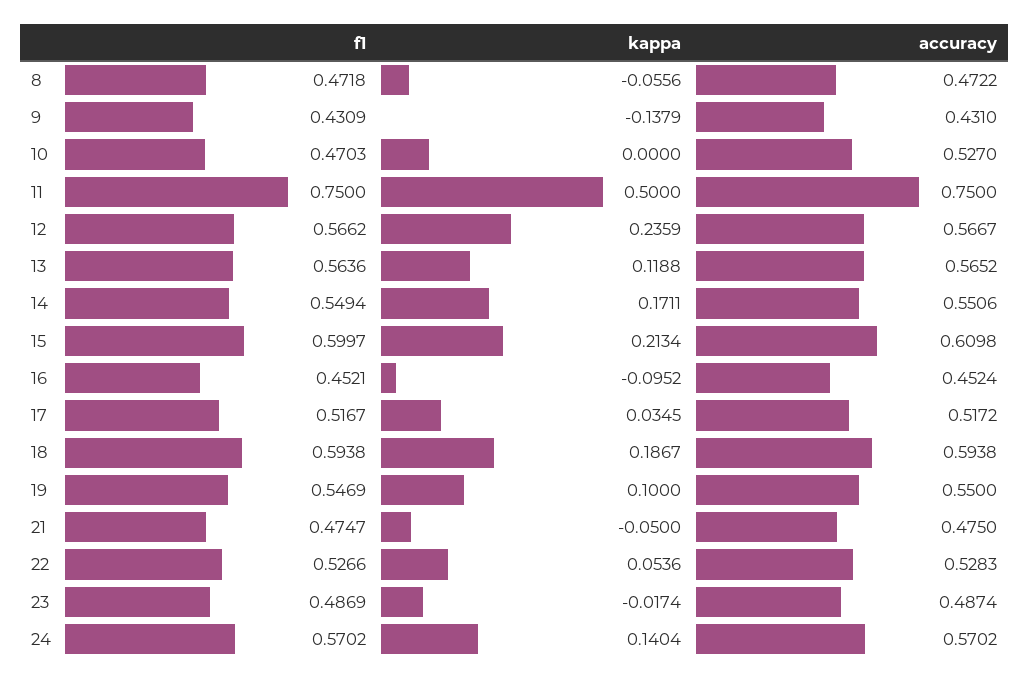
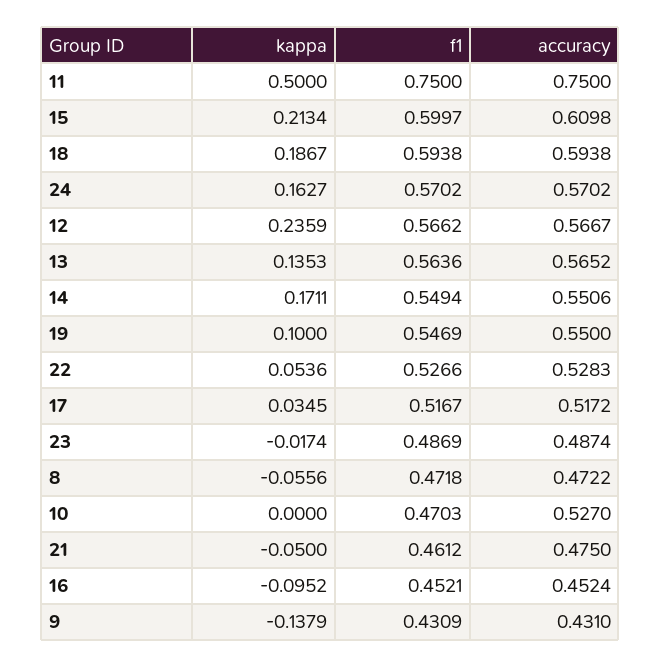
  {
    "f1": {
      "8": 0.4718,
      "9": 0.4309,
      "10": 0.4703,
      "11": 0.75,
      "12": 0.5662,
      "13": 0.5636,
      "14": 0.5494,
      "15": 0.5997,
      "16": 0.4521,
      "17": 0.5167,
      "18": 0.5938,
      "19": 0.5469,
-     "21": 0.4747,
+     "21": 0.4612,
      "22": 0.5266,
      "23": 0.4869,
      "24": 0.5702
    },
    "kappa": {
      "8": -0.0556,
      "9": -0.1379,
      "10": 0,
      "11": 0.5,
      "12": 0.2359,
-     "13": 0.1188,
+     "13": 0.1353,
      "14": 0.1711,
      "15": 0.2134,
      "16": -0.0952,
      "17": 0.0345,
      "18": 0.1867,
      "19": 0.1,
      "21": -0.05,
      "22": 0.0536,
      "23": -0.0174,
-     "24": 0.1404
+     "24": 0.1627
    },
    "accuracy": {
      "8": 0.4722,
      "9": 0.431,
      "10": 0.527,
      "11": 0.75,
      "12": 0.5667,
      "13": 0.5652,
      "14": 0.5506,
      "15": 0.6098,
      "16": 0.4524,
      "17": 0.5172,
      "18": 0.5938,
      "19": 0.55,
      "21": 0.475,
      "22": 0.5283,
      "23": 0.4874,
      "24": 0.5702
    }
  }

